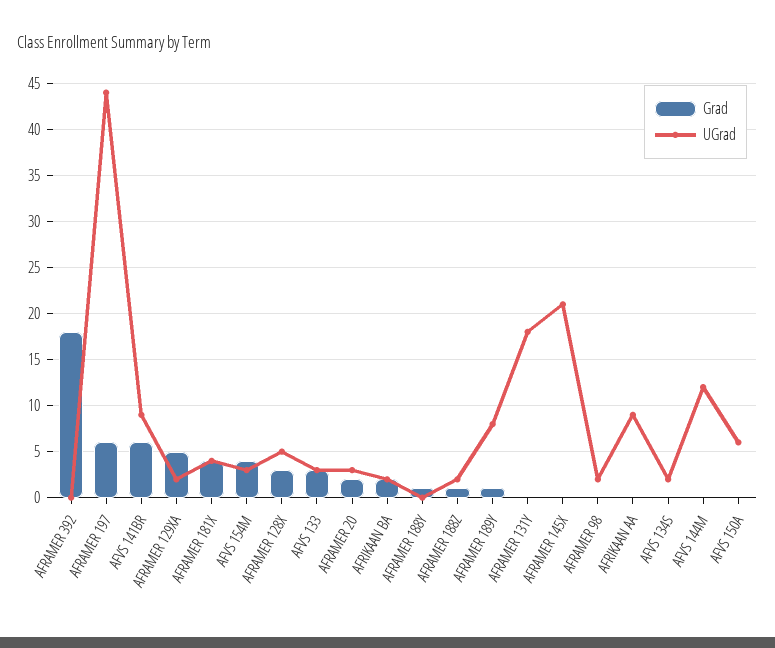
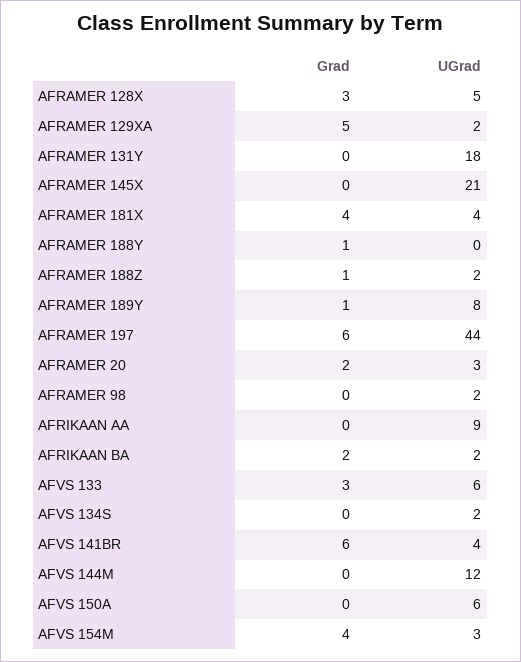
  {
    "Grad": {
-     "AFRAMER 392": 18,
      "AFRAMER 197": 6,
      "AFVS 141BR": 6,
      "AFRAMER 129XA": 5,
      "AFRAMER 181X": 4,
      "AFVS 154M": 4,
      "AFRAMER 128X": 3,
      "AFVS 133": 3,
      "AFRAMER 20": 2,
      "AFRIKAAN BA": 2,
      "AFRAMER 188Y": 1,
      "AFRAMER 188Z": 1,
      "AFRAMER 189Y": 1,
      "AFRAMER 131Y": 0,
      "AFRAMER 145X": 0,
      "AFRAMER 98": 0,
      "AFRIKAAN AA": 0,
      "AFVS 134S": 0,
      "AFVS 144M": 0,
      "AFVS 150A": 0
    },
    "UGrad": {
-     "AFRAMER 392": 0,
      "AFRAMER 197": 44,
-     "AFVS 141BR": 9,
+     "AFVS 141BR": 4,
      "AFRAMER 129XA": 2,
      "AFRAMER 181X": 4,
      "AFVS 154M": 3,
      "AFRAMER 128X": 5,
-     "AFVS 133": 3,
+     "AFVS 133": 6,
      "AFRAMER 20": 3,
      "AFRIKAAN BA": 2,
      "AFRAMER 188Y": 0,
      "AFRAMER 188Z": 2,
      "AFRAMER 189Y": 8,
      "AFRAMER 131Y": 18,
      "AFRAMER 145X": 21,
      "AFRAMER 98": 2,
      "AFRIKAAN AA": 9,
      "AFVS 134S": 2,
      "AFVS 144M": 12,
      "AFVS 150A": 6
    }
  }

